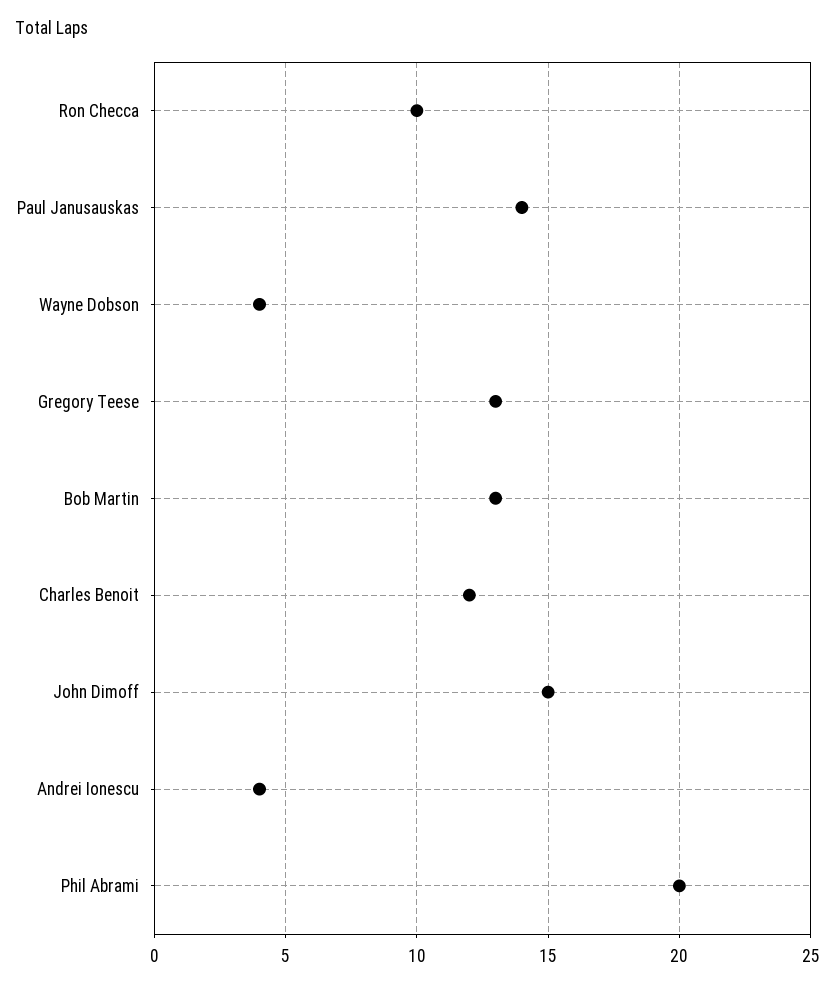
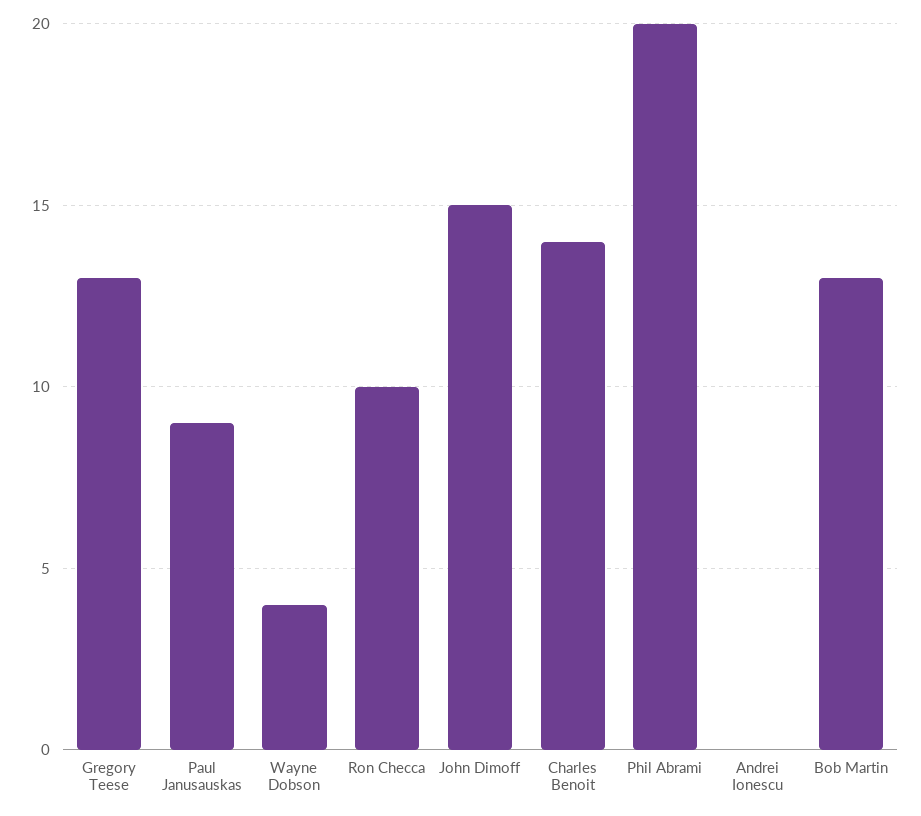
  {
    "Ron Checca": 10,
-   "Paul Janusauskas": 14,
+   "Paul Janusauskas": 9,
    "Wayne Dobson": 4,
    "Gregory Teese": 13,
    "Bob Martin": 13,
-   "Charles Benoit": 12,
+   "Charles Benoit": 14,
    "John Dimoff": 15,
-   "Andrei Ionescu": 4,
+   "Andrei Ionescu": 0,
    "Phil Abrami": 20
  }

